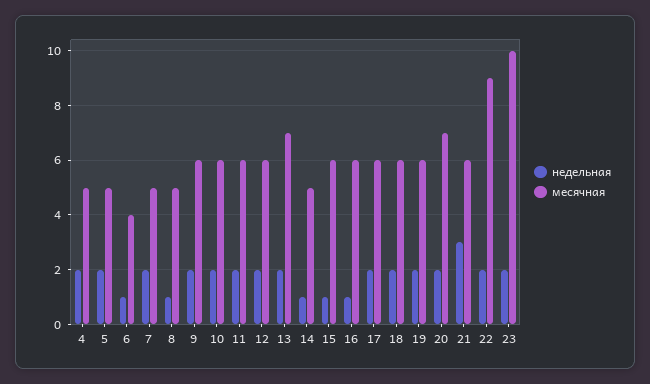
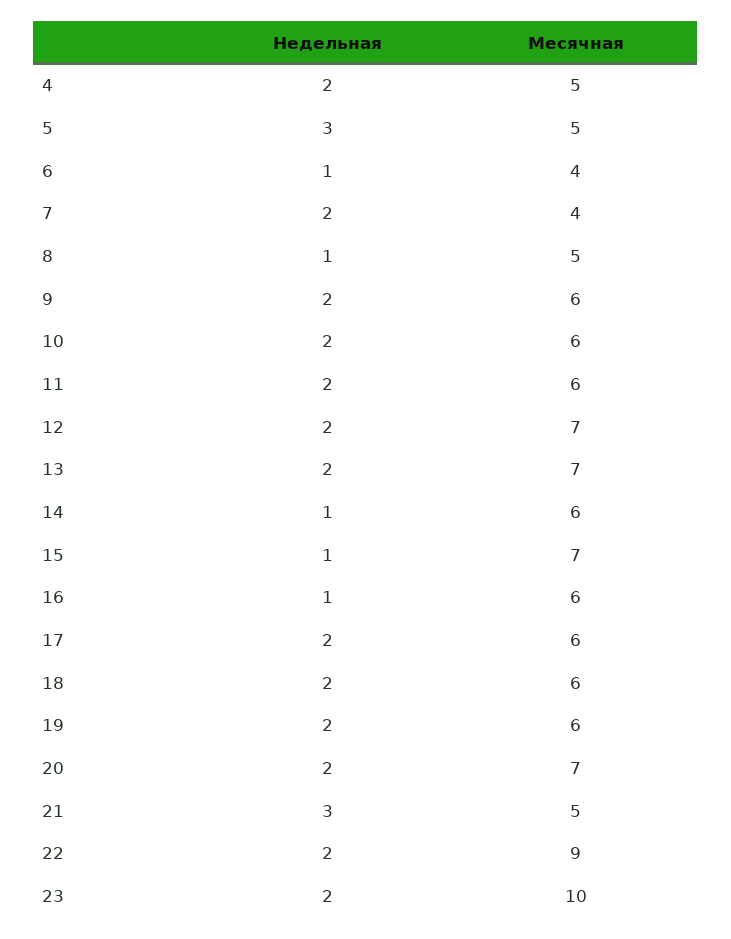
  {
    "недельная": {
      "4": 2,
-     "5": 2,
+     "5": 3,
      "6": 1,
      "7": 2,
      "8": 1,
      "9": 2,
      "10": 2,
      "11": 2,
      "12": 2,
      "13": 2,
      "14": 1,
      "15": 1,
      "16": 1,
      "17": 2,
      "18": 2,
      "19": 2,
      "20": 2,
      "21": 3,
      "22": 2,
      "23": 2
    },
    "месячная": {
      "4": 5,
      "5": 5,
      "6": 4,
-     "7": 5,
+     "7": 4,
      "8": 5,
      "9": 6,
      "10": 6,
      "11": 6,
-     "12": 6,
+     "12": 7,
      "13": 7,
-     "14": 5,
+     "14": 6,
-     "15": 6,
+     "15": 7,
      "16": 6,
      "17": 6,
      "18": 6,
      "19": 6,
      "20": 7,
-     "21": 6,
+     "21": 5,
      "22": 9,
      "23": 10
    }
  }

